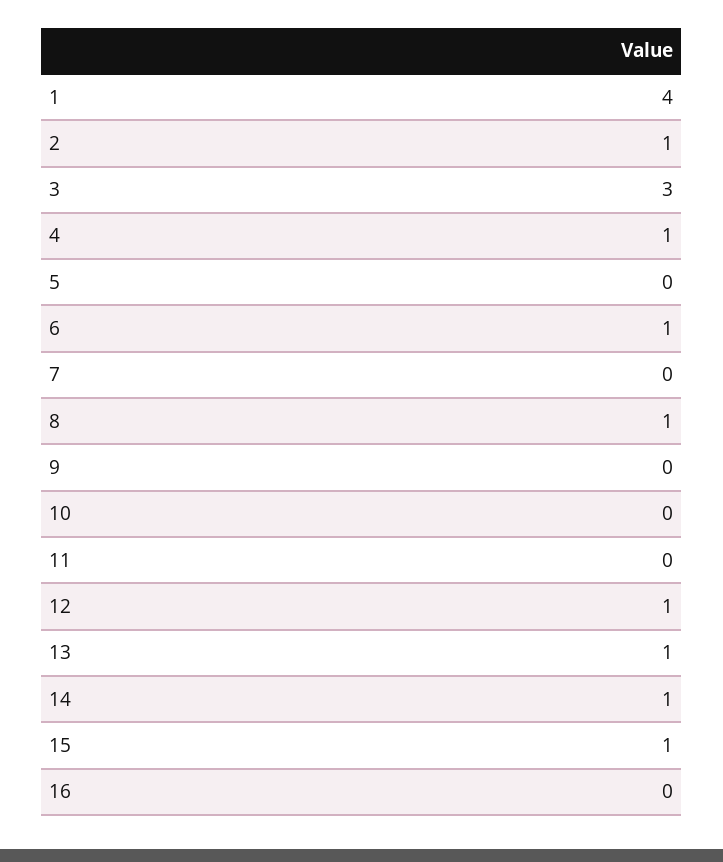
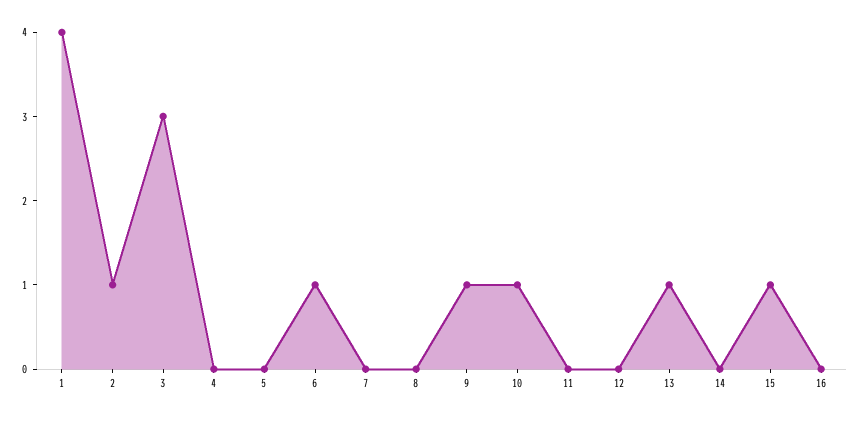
  {
    "1": 4,
    "2": 1,
    "3": 3,
-   "4": 1,
+   "4": 0,
    "5": 0,
    "6": 1,
    "7": 0,
-   "8": 1,
+   "8": 0,
-   "9": 0,
+   "9": 1,
-   "10": 0,
+   "10": 1,
    "11": 0,
-   "12": 1,
+   "12": 0,
    "13": 1,
-   "14": 1,
+   "14": 0,
    "15": 1,
    "16": 0
  }

